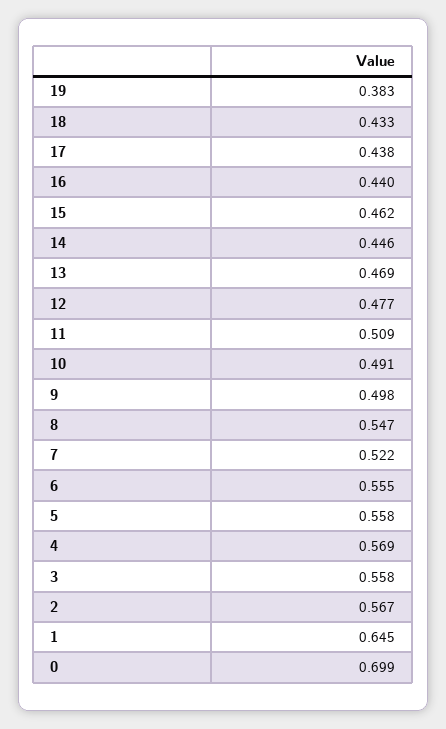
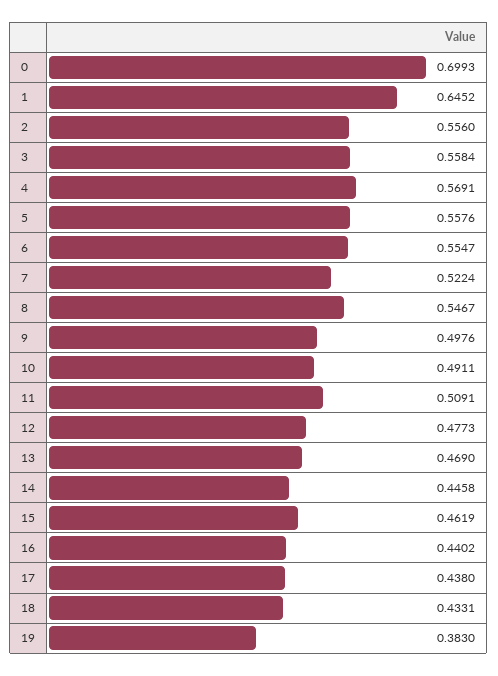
  {
    "19": 0.383,
    "18": 0.4331,
    "17": 0.438,
    "16": 0.4402,
    "15": 0.4619,
    "14": 0.4458,
    "13": 0.469,
    "12": 0.4773,
    "11": 0.5091,
    "10": 0.4911,
    "9": 0.4976,
    "8": 0.5467,
    "7": 0.5224,
    "6": 0.5547,
    "5": 0.5576,
    "4": 0.5691,
    "3": 0.5584,
-   "2": 0.567,
+   "2": 0.556,
    "1": 0.6452,
    "0": 0.6993
  }

